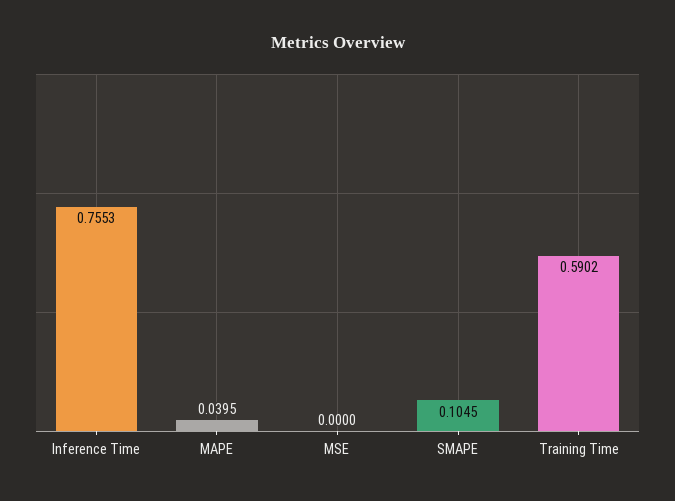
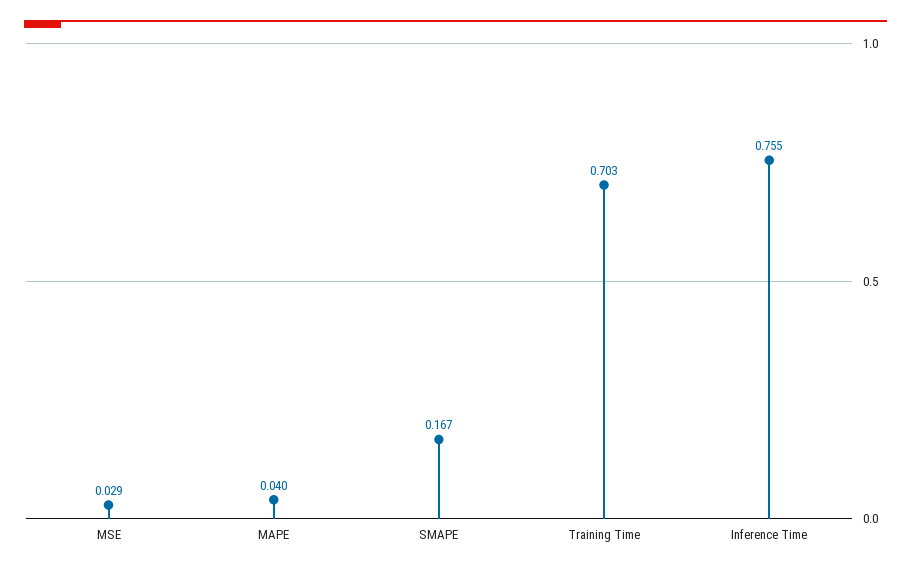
  {
    "Inference Time": 0.7553,
    "MAPE": 0.0395,
-   "MSE": 0,
+   "MSE": 0.029,
-   "SMAPE": 0.1045,
+   "SMAPE": 0.167,
-   "Training Time": 0.5902
+   "Training Time": 0.703
  }

